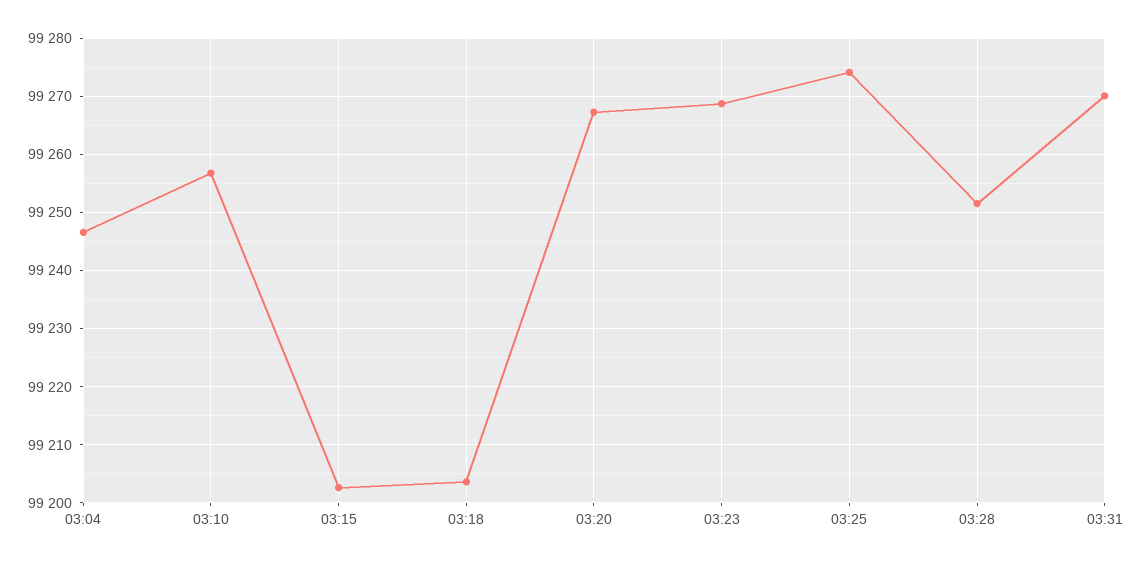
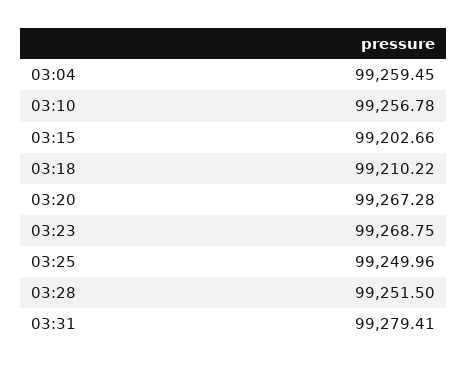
  {
-   "03:04": 99246,
+   "03:04": 99259.45,
    "03:10": 99256.78,
    "03:15": 99202.66,
-   "03:18": 99204,
+   "03:18": 99210.22,
    "03:20": 99267.28,
    "03:23": 99268.75,
-   "03:25": 99274,
+   "03:25": 99249.96,
    "03:28": 99251.5,
-   "03:31": 99270
+   "03:31": 99279.41
  }

